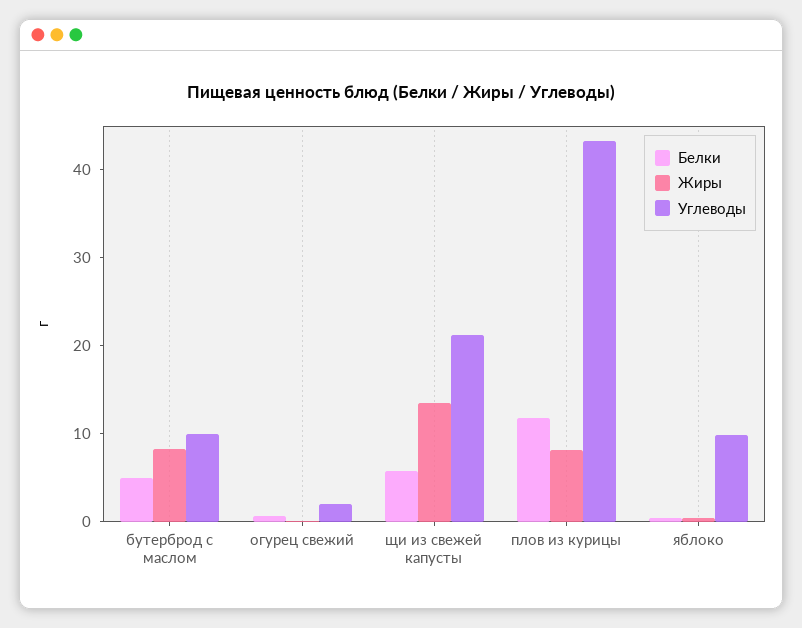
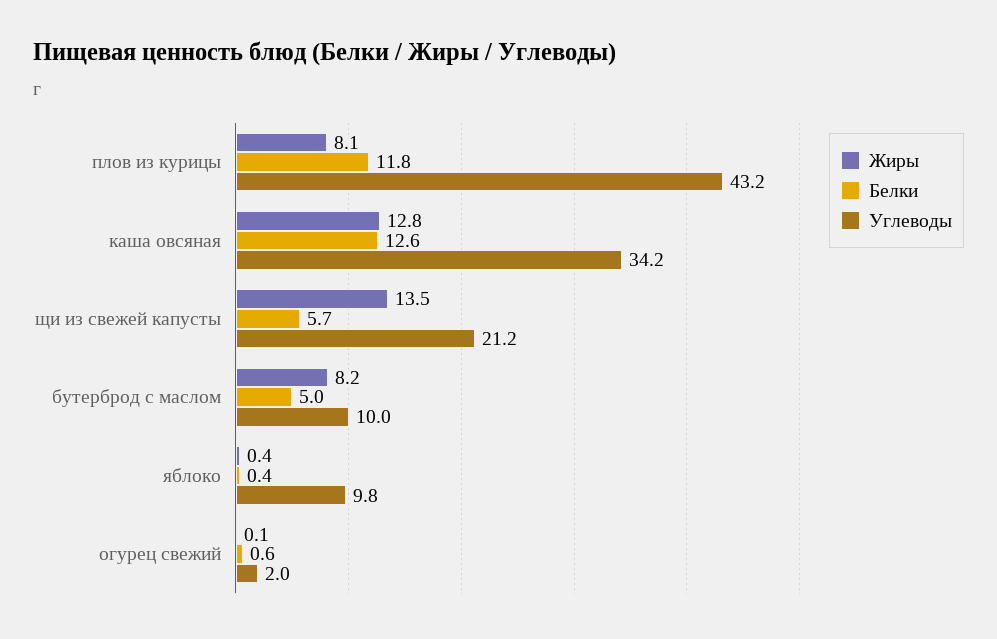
  {
    "Белки": {
      "бутерброд с маслом": 5,
      "огурец свежий": 0.6,
      "щи из свежей капусты": 5.7,
      "плов из курицы": 11.8,
-     "яблоко": 0.4
+     "яблоко": 0.4,
+     "каша овсяная": 12.6
    },
    "Жиры": {
      "бутерброд с маслом": 8.2,
      "огурец свежий": 0.1,
      "щи из свежей капусты": 13.5,
      "плов из курицы": 8.1,
-     "яблоко": 0.4
+     "яблоко": 0.4,
+     "каша овсяная": 12.8
    },
    "Углеводы": {
      "бутерброд с маслом": 10,
      "огурец свежий": 2,
      "щи из свежей капусты": 21.2,
      "плов из курицы": 43.2,
-     "яблоко": 9.8
+     "яблоко": 9.8,
+     "каша овсяная": 34.2
    }
  }

